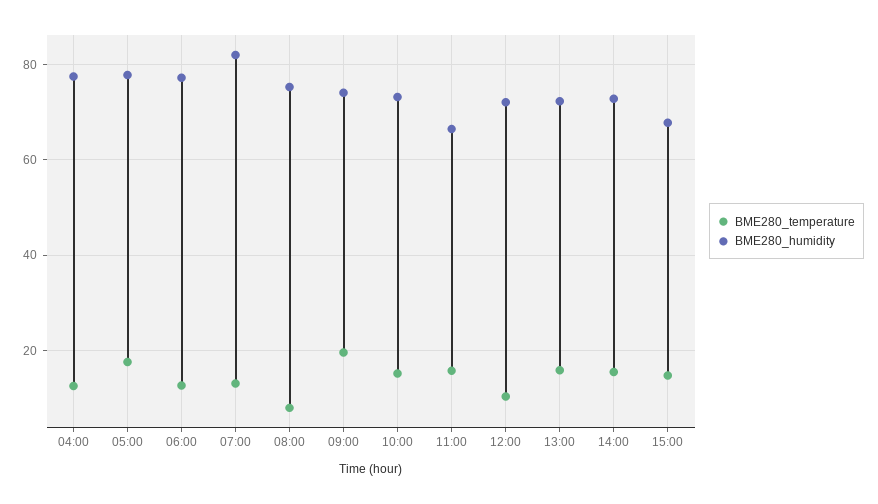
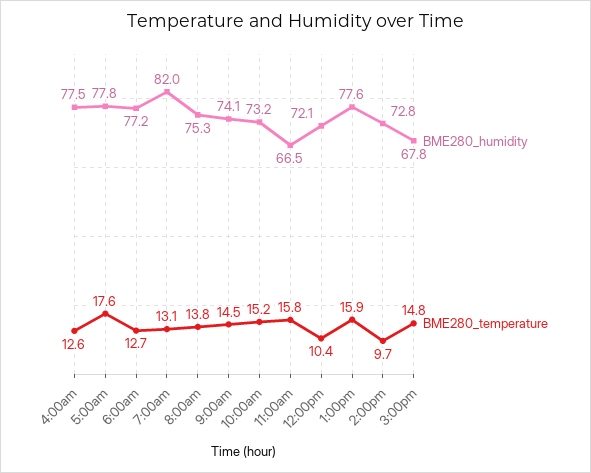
  {
    "BME280_temperature": {
      "04:00": 12.6,
      "05:00": 17.6,
      "06:00": 12.7,
      "07:00": 13.1,
-     "08:00": 8,
+     "08:00": 13.8,
-     "09:00": 20,
+     "09:00": 14.5,
      "10:00": 15.2,
      "11:00": 15.8,
      "12:00": 10.4,
      "13:00": 15.9,
-     "14:00": 16,
+     "14:00": 9.7,
      "15:00": 14.8
    },
    "BME280_humidity": {
      "04:00": 77.5,
      "05:00": 77.8,
      "06:00": 77.2,
      "07:00": 82,
      "08:00": 75.3,
      "09:00": 74.1,
      "10:00": 73.2,
      "11:00": 66.5,
      "12:00": 72.1,
-     "13:00": 72,
+     "13:00": 77.6,
      "14:00": 72.8,
      "15:00": 67.8
    }
  }

